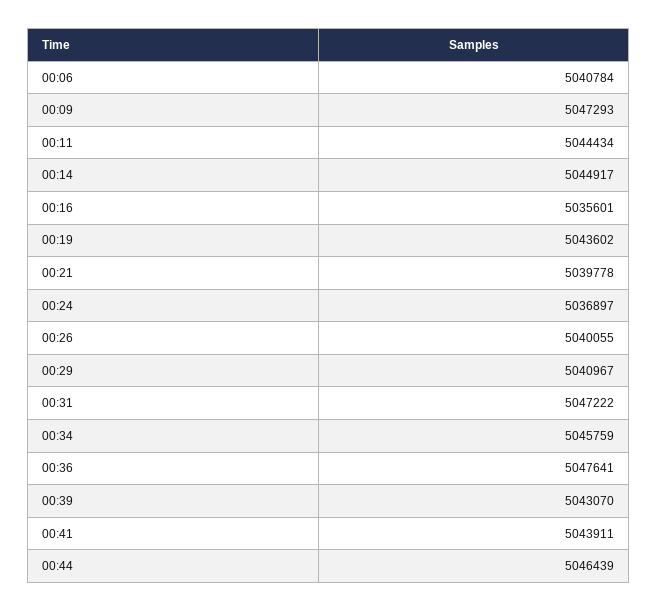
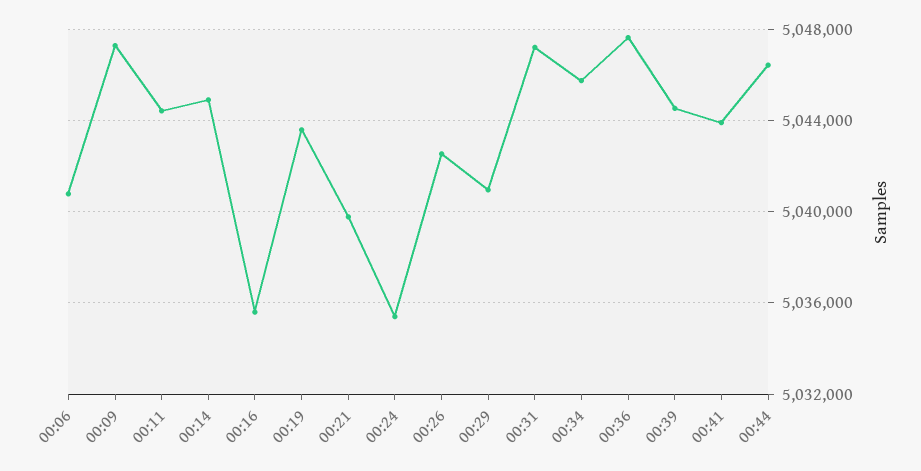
  {
    "00:06": 5040784,
    "00:09": 5047293,
    "00:11": 5044434,
    "00:14": 5044917,
    "00:16": 5035601,
    "00:19": 5043602,
    "00:21": 5039778,
-   "00:24": 5036897,
+   "00:24": 5035500,
-   "00:26": 5040055,
+   "00:26": 5042500,
    "00:29": 5040967,
    "00:31": 5047222,
    "00:34": 5045759,
    "00:36": 5047641,
-   "00:39": 5043070,
+   "00:39": 5044500,
    "00:41": 5043911,
    "00:44": 5046439
  }

